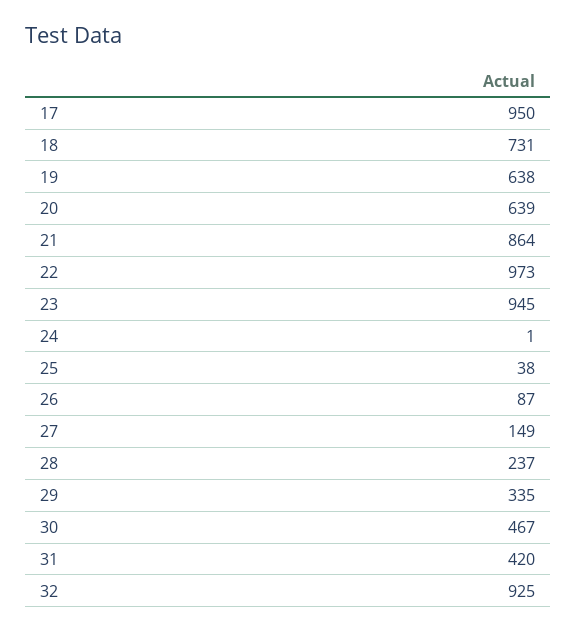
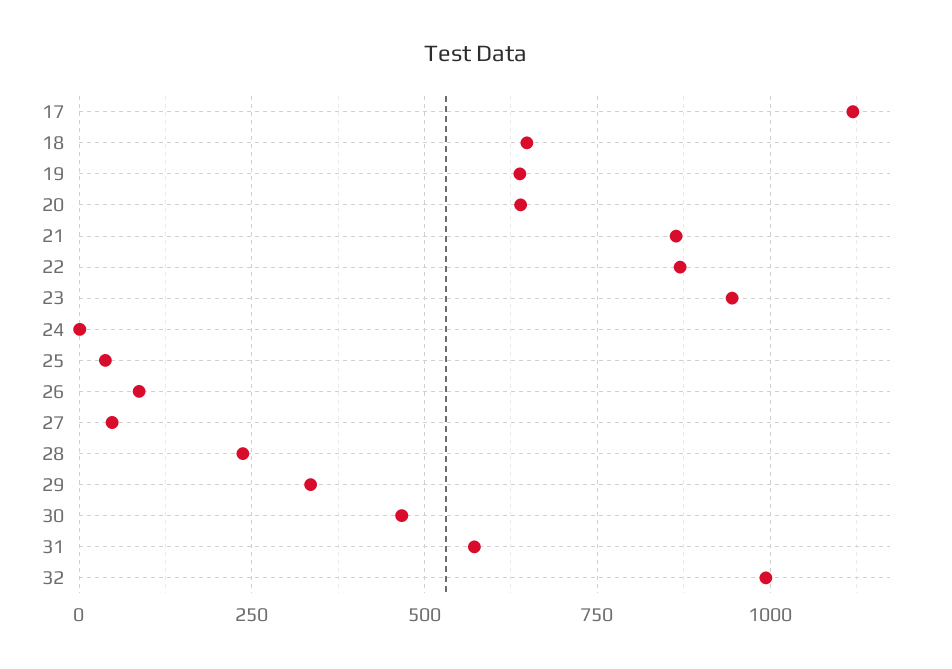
  {
-   "17": 950,
+   "17": 1125,
-   "18": 731,
+   "18": 650,
    "19": 638,
    "20": 639,
    "21": 864,
-   "22": 973,
+   "22": 875,
    "23": 945,
    "24": 1,
    "25": 38,
    "26": 87,
-   "27": 149,
+   "27": 50,
    "28": 237,
    "29": 335,
    "30": 467,
-   "31": 420,
+   "31": 575,
-   "32": 925
+   "32": 1000
  }

